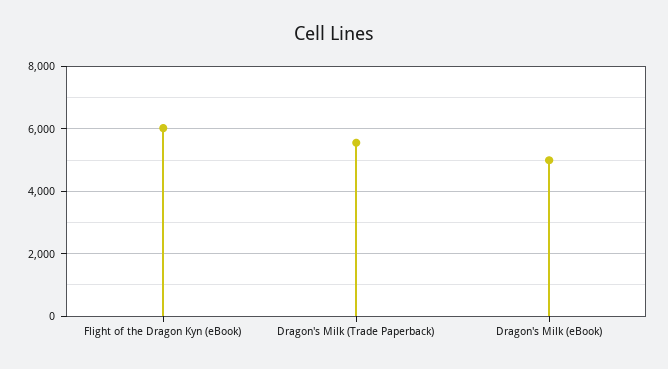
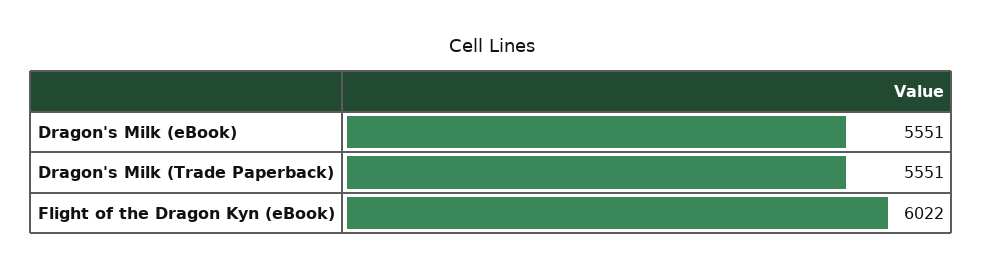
  {
    "Flight of the Dragon Kyn (eBook)": 6022,
    "Dragon's Milk (Trade Paperback)": 5551,
-   "Dragon's Milk (eBook)": 5000
+   "Dragon's Milk (eBook)": 5551
  }

